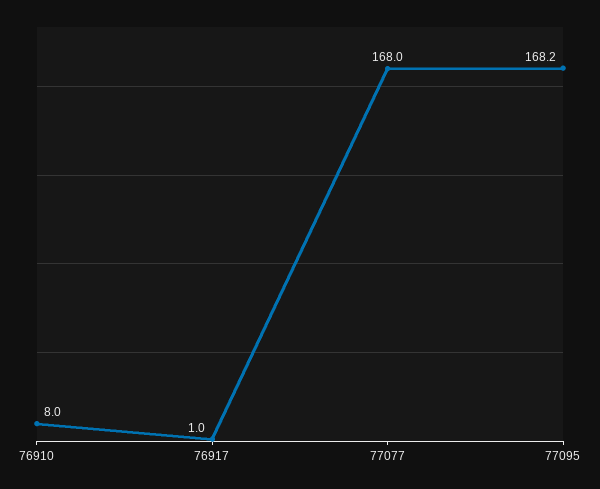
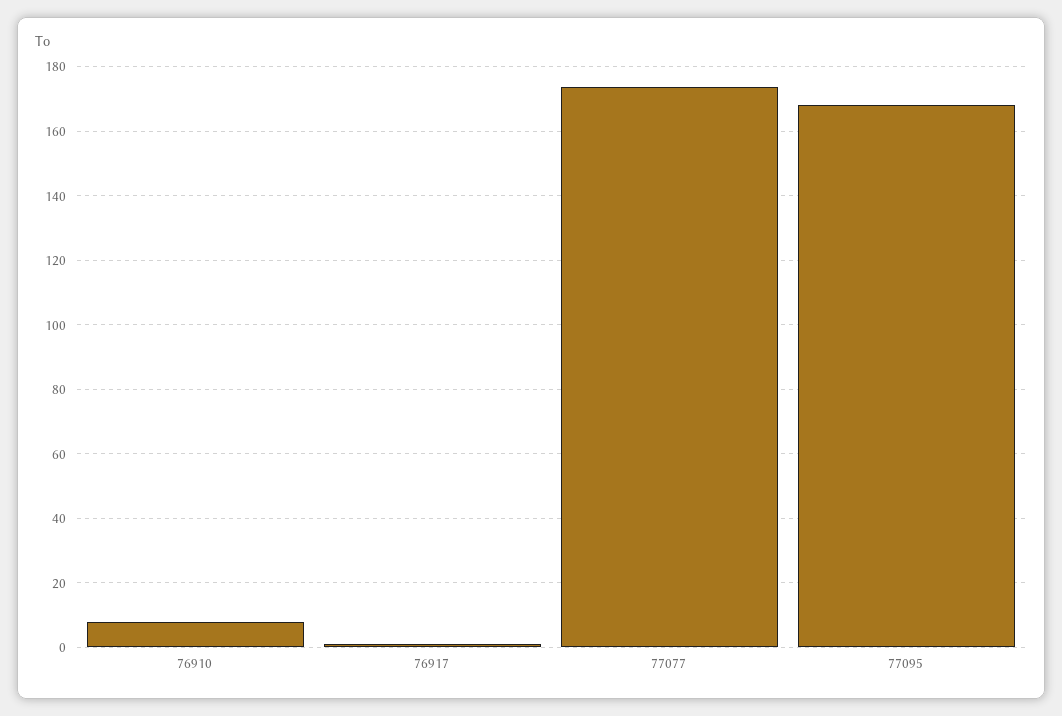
  {
    "76910": 8,
    "76917": 1,
-   "77077": 168,
+   "77077": 174,
    "77095": 168.2
  }

